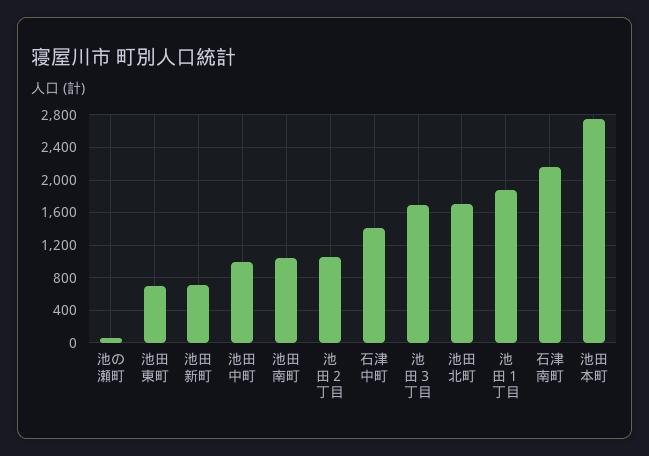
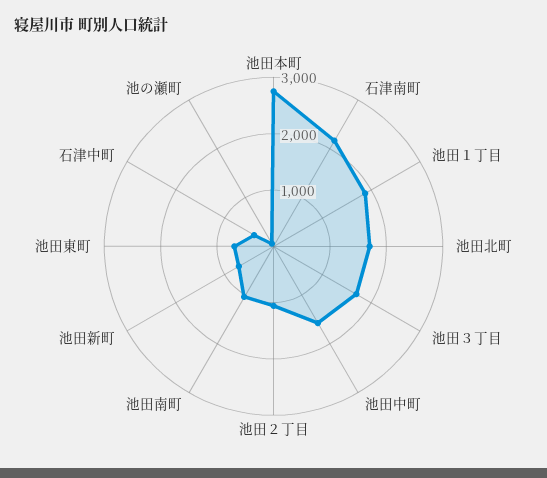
  {
    "池の瀬町": 100,
    "池田東町": 700,
    "池田新町": 700,
-   "池田中町": 1000,
+   "池田中町": 1600,
    "池田南町": 1000,
    "池田２丁目": 1100,
-   "石津中町": 1400,
+   "石津中町": 400,
    "池田３丁目": 1700,
    "池田北町": 1700,
    "池田１丁目": 1900,
    "石津南町": 2200,
    "池田本町": 2700
  }

